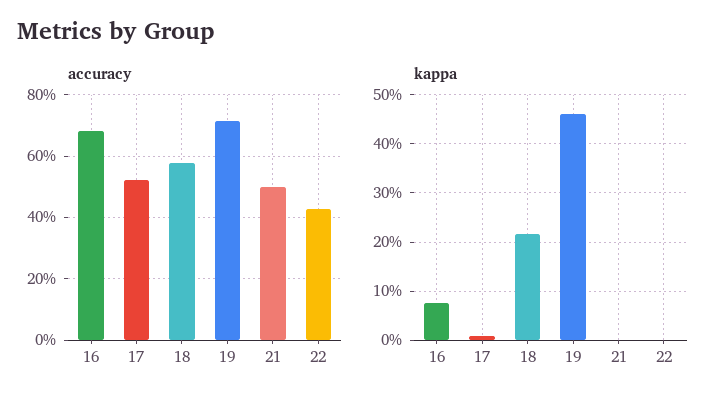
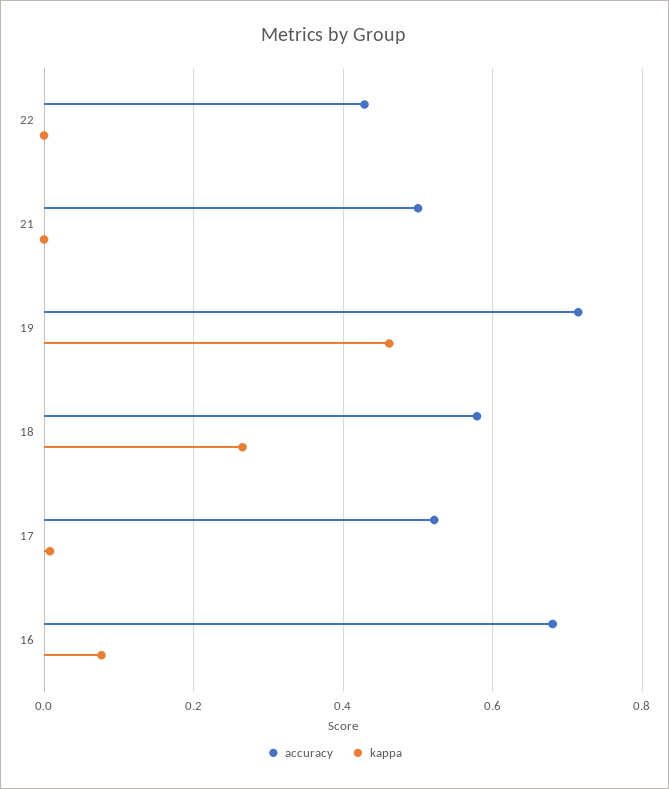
  {
    "accuracy": {
      "16": 0.68,
      "17": 0.52,
      "18": 0.58,
      "19": 0.72,
      "21": 0.5,
      "22": 0.42
    },
    "kappa": {
      "16": 0.08,
      "17": 0,
-     "18": 0.22,
+     "18": 0.26,
      "19": 0.46,
      "21": 0,
      "22": 0
    }
  }

